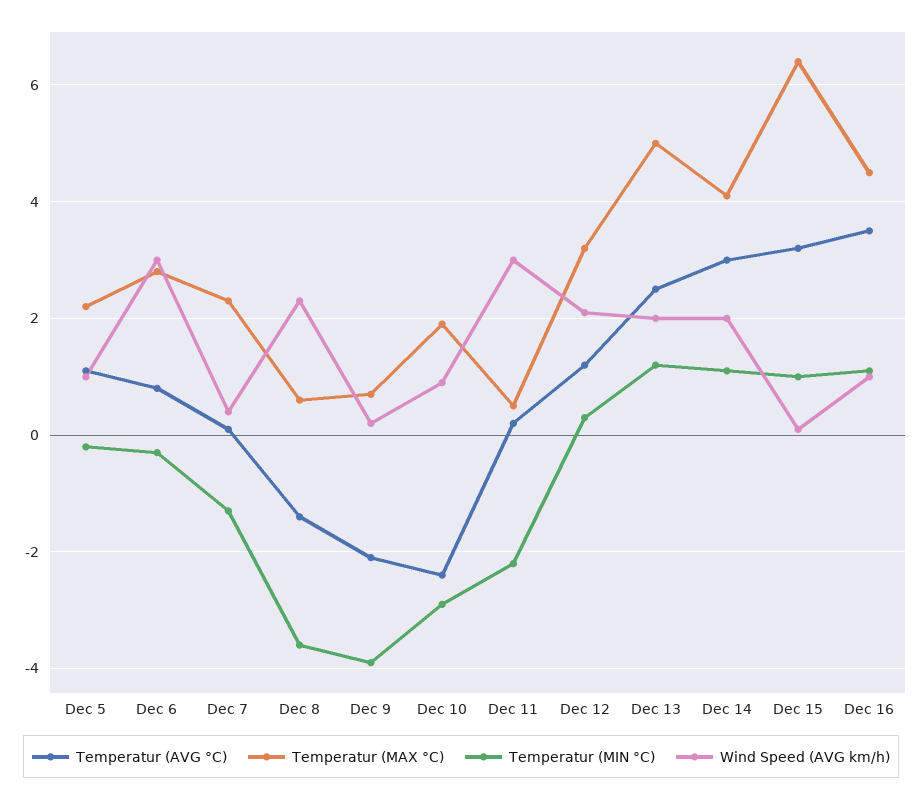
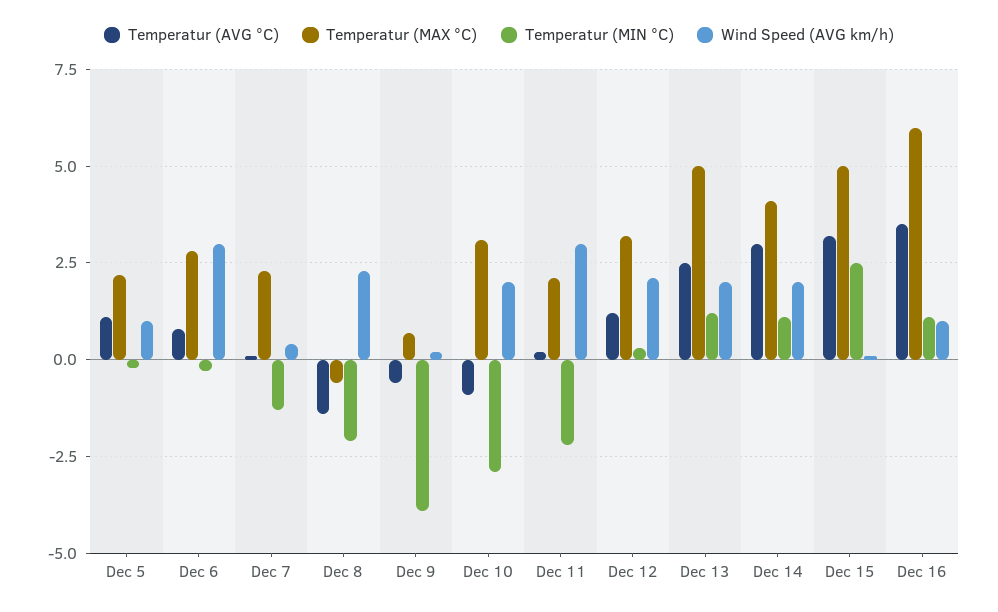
  {
    "Temperatur (AVG °C)": {
      "Dec 5": 1,
      "Dec 6": 1,
      "Dec 7": 0,
      "Dec 8": -1.5,
-     "Dec 9": -2,
+     "Dec 9": -0.5,
-     "Dec 10": -2.5,
+     "Dec 10": -1,
      "Dec 11": 0,
      "Dec 12": 1,
      "Dec 13": 2.5,
      "Dec 14": 3,
      "Dec 15": 3,
      "Dec 16": 3.5
    },
    "Temperatur (MAX °C)": {
      "Dec 5": 2,
      "Dec 6": 3,
      "Dec 7": 2.5,
-     "Dec 8": 0.5,
+     "Dec 8": -0.5,
      "Dec 9": 0.5,
-     "Dec 10": 2,
+     "Dec 10": 3,
-     "Dec 11": 0.5,
+     "Dec 11": 2,
      "Dec 12": 3,
      "Dec 13": 5,
      "Dec 14": 4,
-     "Dec 15": 6.5,
+     "Dec 15": 5,
-     "Dec 16": 4.5
+     "Dec 16": 6
    },
    "Temperatur (MIN °C)": {
      "Dec 5": 0,
      "Dec 6": -0.5,
      "Dec 7": -1.5,
-     "Dec 8": -3.5,
+     "Dec 8": -2,
      "Dec 9": -4,
      "Dec 10": -3,
      "Dec 11": -2,
      "Dec 12": 0.5,
      "Dec 13": 1,
      "Dec 14": 1,
-     "Dec 15": 1,
+     "Dec 15": 2.5,
      "Dec 16": 1
    },
    "Wind Speed (AVG km/h)": {
      "Dec 5": 1,
      "Dec 6": 3,
      "Dec 7": 0.5,
      "Dec 8": 2.5,
      "Dec 9": 0,
-     "Dec 10": 1,
+     "Dec 10": 2,
      "Dec 11": 3,
      "Dec 12": 2,
      "Dec 13": 2,
      "Dec 14": 2,
      "Dec 15": 0,
      "Dec 16": 1
    }
  }

